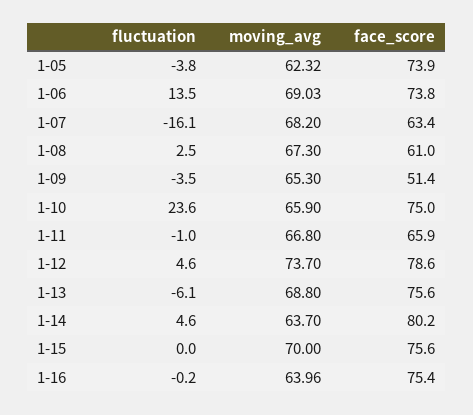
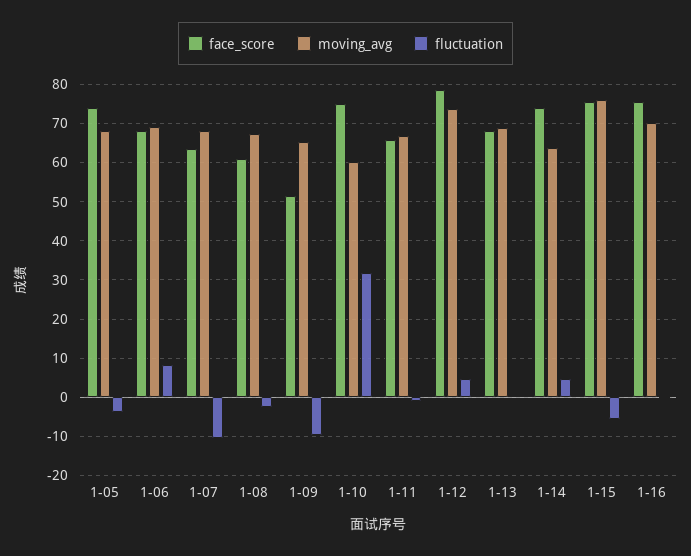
  {
    "fluctuation": {
      "1-05": -3.8,
-     "1-06": 13.5,
+     "1-06": 8,
-     "1-07": -16.1,
+     "1-07": -10,
-     "1-08": 2.5,
+     "1-08": -2,
-     "1-09": -3.5,
+     "1-09": -10,
-     "1-10": 23.6,
+     "1-10": 32,
      "1-11": -1,
      "1-12": 4.6,
-     "1-13": -6.1,
+     "1-13": 0,
      "1-14": 4.6,
-     "1-15": 0,
+     "1-15": -6,
      "1-16": -0.2
    },
    "moving_avg": {
-     "1-05": 62.32,
+     "1-05": 68,
      "1-06": 69.03,
      "1-07": 68.2,
      "1-08": 67.3,
      "1-09": 65.3,
-     "1-10": 65.9,
+     "1-10": 60,
      "1-11": 66.8,
      "1-12": 73.7,
      "1-13": 68.8,
      "1-14": 63.7,
-     "1-15": 70,
+     "1-15": 76,
-     "1-16": 63.96
+     "1-16": 70
    },
    "face_score": {
      "1-05": 73.9,
-     "1-06": 73.8,
+     "1-06": 68,
      "1-07": 63.4,
      "1-08": 61,
      "1-09": 51.4,
      "1-10": 75,
      "1-11": 65.9,
      "1-12": 78.6,
-     "1-13": 75.6,
+     "1-13": 68,
-     "1-14": 80.2,
+     "1-14": 74,
      "1-15": 75.6,
      "1-16": 75.4
    }
  }

